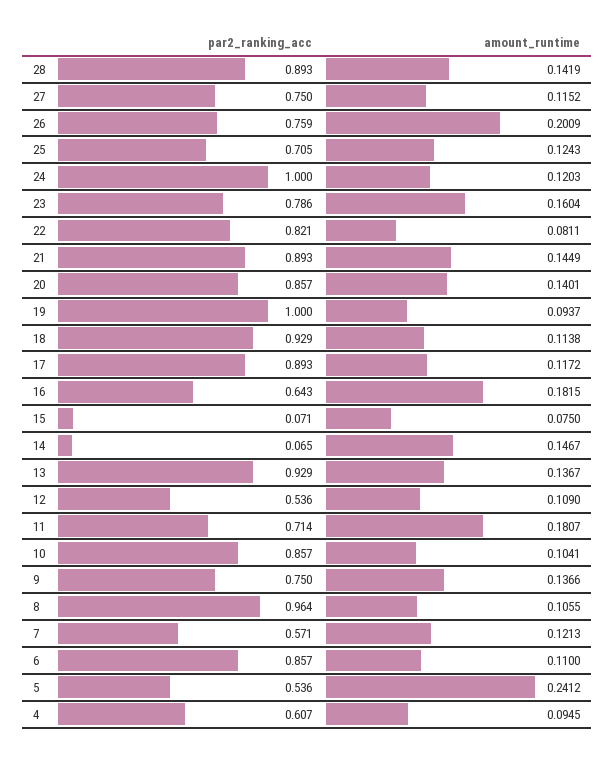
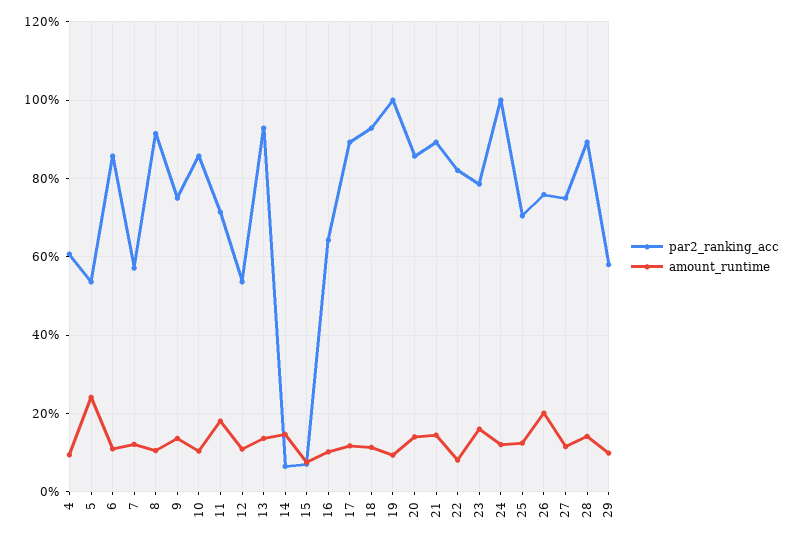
  {
    "par2_ranking_acc": {
      "28": 0.893,
      "27": 0.75,
      "26": 0.759,
      "25": 0.705,
      "24": 1,
      "23": 0.786,
      "22": 0.821,
      "21": 0.893,
      "20": 0.857,
      "19": 1,
      "18": 0.929,
      "17": 0.893,
      "16": 0.643,
      "15": 0.071,
      "14": 0.065,
      "13": 0.929,
      "12": 0.536,
      "11": 0.714,
      "10": 0.857,
      "9": 0.75,
-     "8": 0.964,
+     "8": 0.92,
      "7": 0.571,
      "6": 0.857,
      "5": 0.536,
-     "4": 0.607
+     "4": 0.607,
+     "29": 0.58
    },
    "amount_runtime": {
      "28": 0.1419,
      "27": 0.1152,
      "26": 0.2009,
      "25": 0.1243,
      "24": 0.1203,
      "23": 0.1604,
      "22": 0.0811,
      "21": 0.1449,
      "20": 0.1401,
      "19": 0.0937,
      "18": 0.1138,
      "17": 0.1172,
-     "16": 0.1815,
+     "16": 0.1,
      "15": 0.075,
      "14": 0.1467,
      "13": 0.1367,
      "12": 0.109,
      "11": 0.1807,
      "10": 0.1041,
      "9": 0.1366,
      "8": 0.1055,
      "7": 0.1213,
      "6": 0.11,
      "5": 0.2412,
-     "4": 0.0945
+     "4": 0.0945,
+     "29": 0.1
    }
  }

